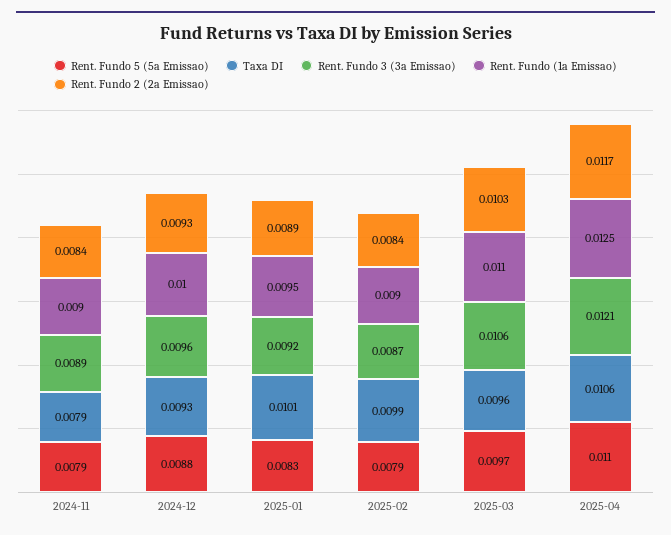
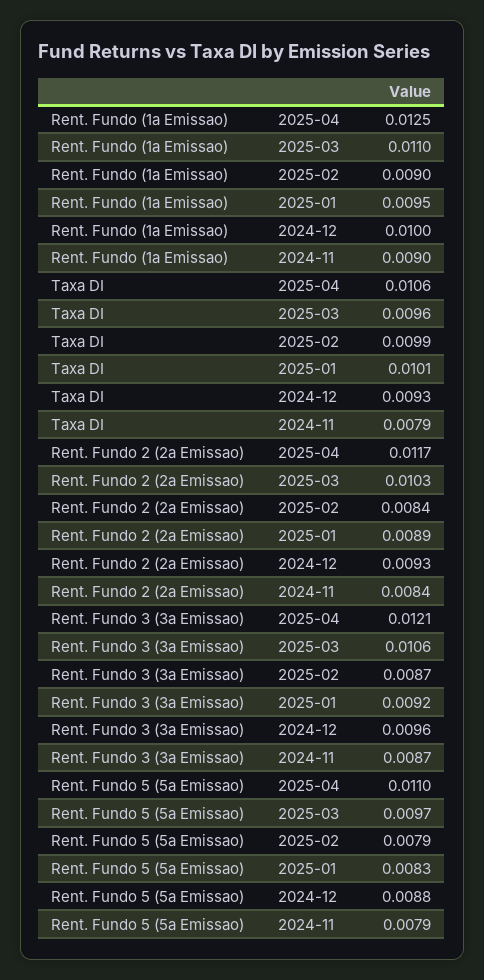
  {
    "Rent. Fundo 5 (5a Emissao)": {
      "2024-11": 0.0079,
      "2024-12": 0.0088,
      "2025-01": 0.0083,
      "2025-02": 0.0079,
      "2025-03": 0.0097,
      "2025-04": 0.011
    },
    "Taxa DI": {
      "2024-11": 0.0079,
      "2024-12": 0.0093,
      "2025-01": 0.0101,
      "2025-02": 0.0099,
      "2025-03": 0.0096,
      "2025-04": 0.0106
    },
    "Rent. Fundo 3 (3a Emissao)": {
-     "2024-11": 0.0089,
+     "2024-11": 0.0087,
      "2024-12": 0.0096,
      "2025-01": 0.0092,
      "2025-02": 0.0087,
      "2025-03": 0.0106,
      "2025-04": 0.0121
    },
    "Rent. Fundo (1a Emissao)": {
      "2024-11": 0.009,
      "2024-12": 0.01,
      "2025-01": 0.0095,
      "2025-02": 0.009,
      "2025-03": 0.011,
      "2025-04": 0.0125
    },
    "Rent. Fundo 2 (2a Emissao)": {
      "2024-11": 0.0084,
      "2024-12": 0.0093,
      "2025-01": 0.0089,
      "2025-02": 0.0084,
      "2025-03": 0.0103,
      "2025-04": 0.0117
    }
  }

